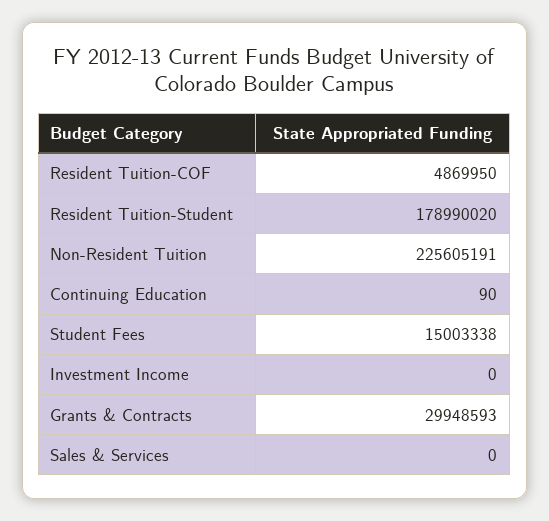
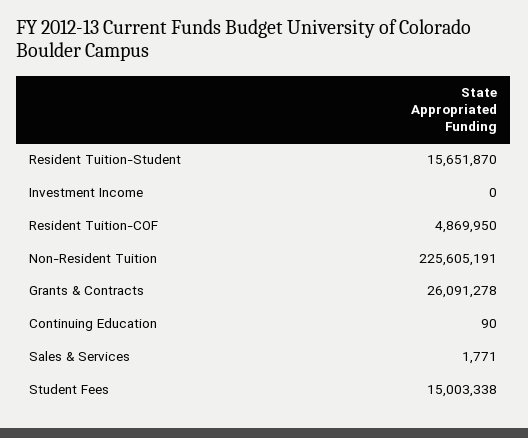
  {
    "Resident Tuition-COF": 4869950,
-   "Resident Tuition-Student": 178990020,
+   "Resident Tuition-Student": 15651870,
    "Non-Resident Tuition": 225605191,
    "Continuing Education": 90,
    "Student Fees": 15003338,
    "Investment Income": 0,
-   "Grants & Contracts": 29948593,
+   "Grants & Contracts": 26091278,
-   "Sales & Services": 0
+   "Sales & Services": 1771
  }

